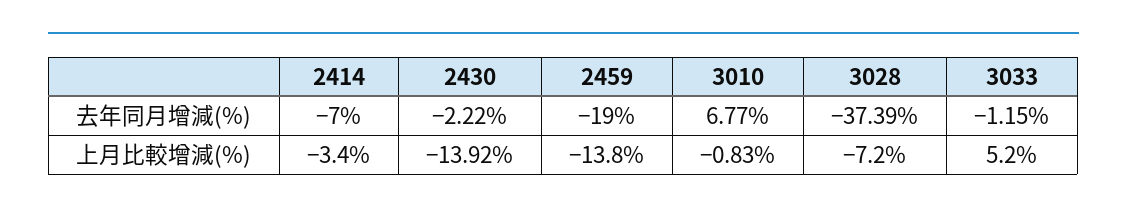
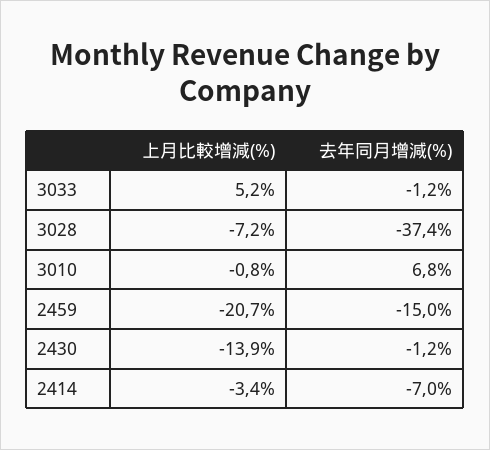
  {
    "2414": {
      "去年同月增減(%)": -7,
      "上月比較增減(%)": -3.4
    },
    "2430": {
-     "去年同月增減(%)": -2.22,
+     "去年同月增減(%)": -1.2,
      "上月比較增減(%)": -13.92
    },
    "2459": {
-     "去年同月增減(%)": -19,
+     "去年同月增減(%)": -15,
-     "上月比較增減(%)": -13.8
+     "上月比較增減(%)": -20.7
    },
    "3010": {
      "去年同月增減(%)": 6.77,
      "上月比較增減(%)": -0.83
    },
    "3028": {
      "去年同月增減(%)": -37.39,
      "上月比較增減(%)": -7.2
    },
    "3033": {
      "去年同月增減(%)": -1.15,
      "上月比較增減(%)": 5.2
    }
  }

